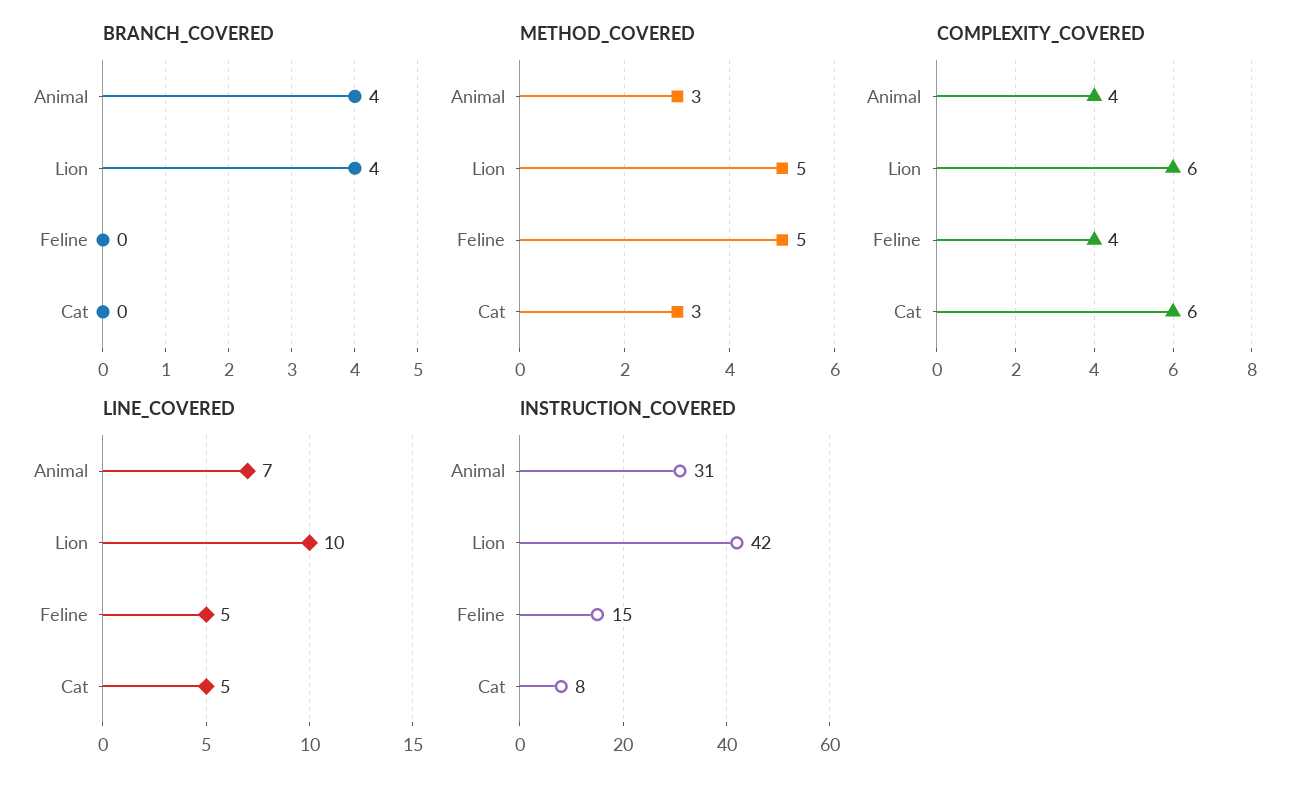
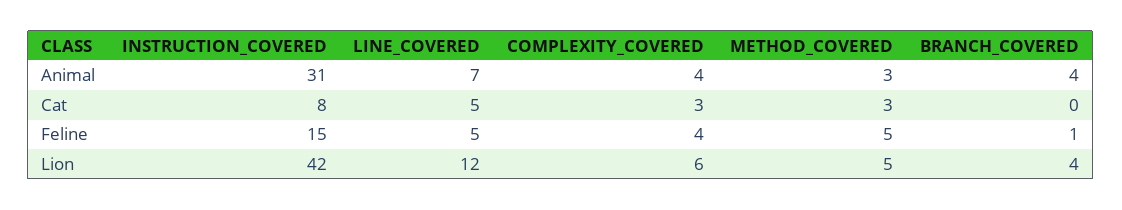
  {
    "BRANCH_COVERED": {
      "Animal": 4,
      "Lion": 4,
-     "Feline": 0,
+     "Feline": 1,
      "Cat": 0
    },
    "METHOD_COVERED": {
      "Animal": 3,
      "Lion": 5,
      "Feline": 5,
      "Cat": 3
    },
    "COMPLEXITY_COVERED": {
      "Animal": 4,
      "Lion": 6,
      "Feline": 4,
-     "Cat": 6
+     "Cat": 3
    },
    "LINE_COVERED": {
      "Animal": 7,
-     "Lion": 10,
+     "Lion": 12,
      "Feline": 5,
      "Cat": 5
    },
    "INSTRUCTION_COVERED": {
      "Animal": 31,
      "Lion": 42,
      "Feline": 15,
      "Cat": 8
    }
  }

